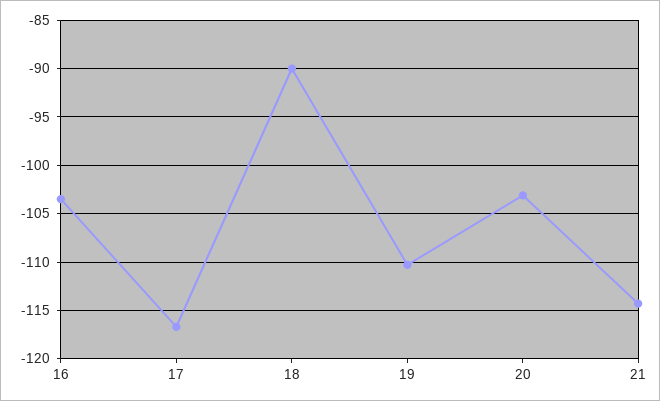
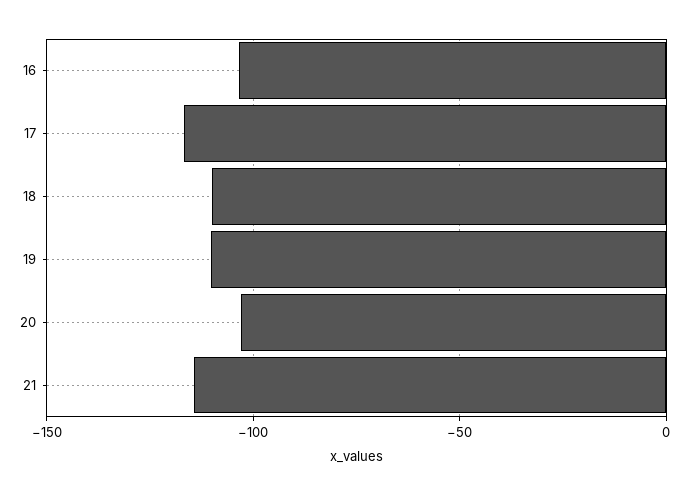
  {
    "16": -104,
    "17": -117,
-   "18": -90,
+   "18": -110,
    "19": -110,
    "20": -103,
    "21": -114
  }

